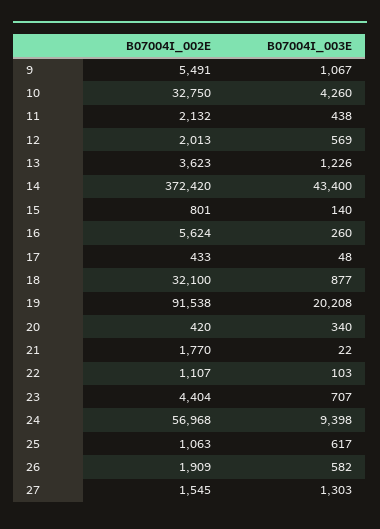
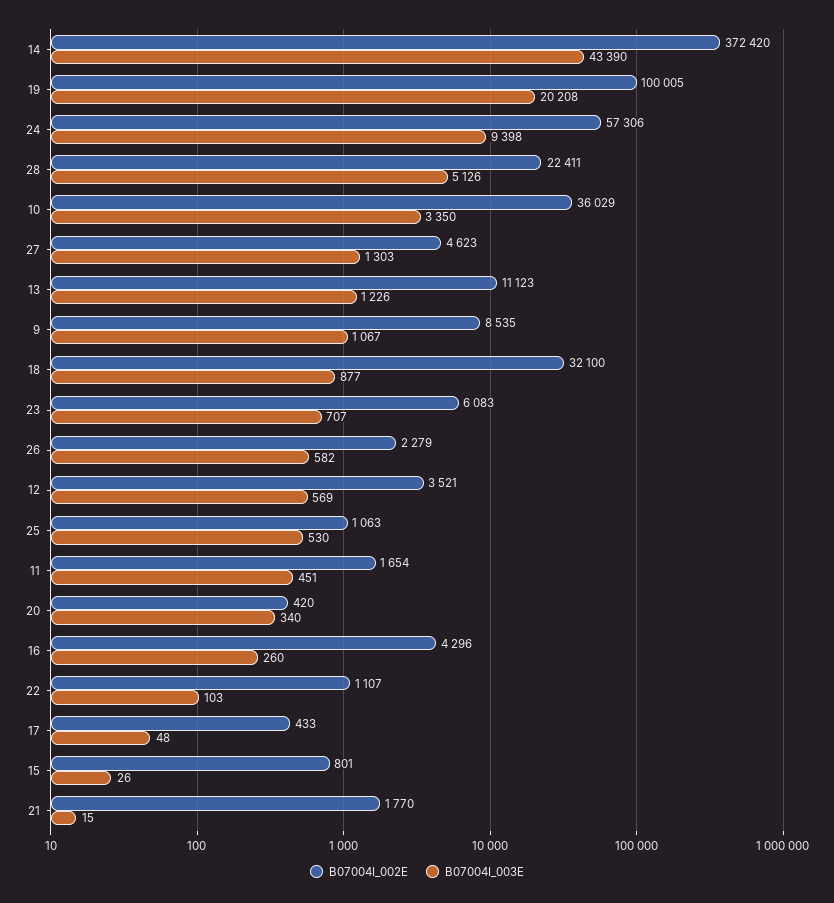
  {
    "B07004I_002E": {
-     "9": 5491,
+     "9": 8535,
-     "10": 32750,
+     "10": 36029,
-     "11": 2132,
+     "11": 1654,
-     "12": 2013,
+     "12": 3521,
-     "13": 3623,
+     "13": 11123,
      "14": 372420,
      "15": 801,
-     "16": 5624,
+     "16": 4296,
      "17": 433,
      "18": 32100,
-     "19": 91538,
+     "19": 100005,
      "20": 420,
      "21": 1770,
      "22": 1107,
-     "23": 4404,
+     "23": 6083,
-     "24": 56968,
+     "24": 57306,
      "25": 1063,
-     "26": 1909,
+     "26": 2279,
-     "27": 1545
+     "27": 4623,
+     "28": 22411
    },
    "B07004I_003E": {
      "9": 1067,
-     "10": 4260,
+     "10": 3350,
-     "11": 438,
+     "11": 451,
      "12": 569,
      "13": 1226,
-     "14": 43400,
+     "14": 43390,
-     "15": 140,
+     "15": 26,
      "16": 260,
      "17": 48,
      "18": 877,
      "19": 20208,
      "20": 340,
-     "21": 22,
+     "21": 15,
      "22": 103,
      "23": 707,
      "24": 9398,
-     "25": 617,
+     "25": 530,
      "26": 582,
-     "27": 1303
+     "27": 1303,
+     "28": 5126
    }
  }

